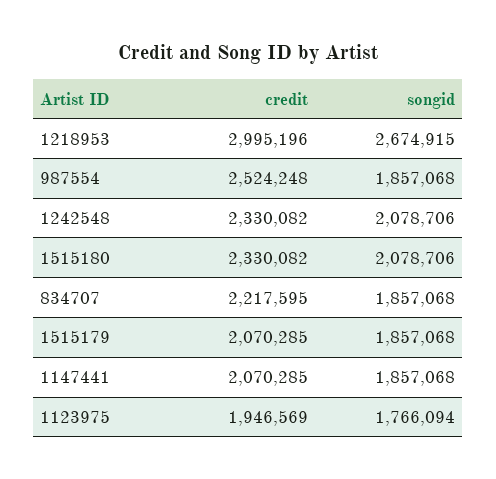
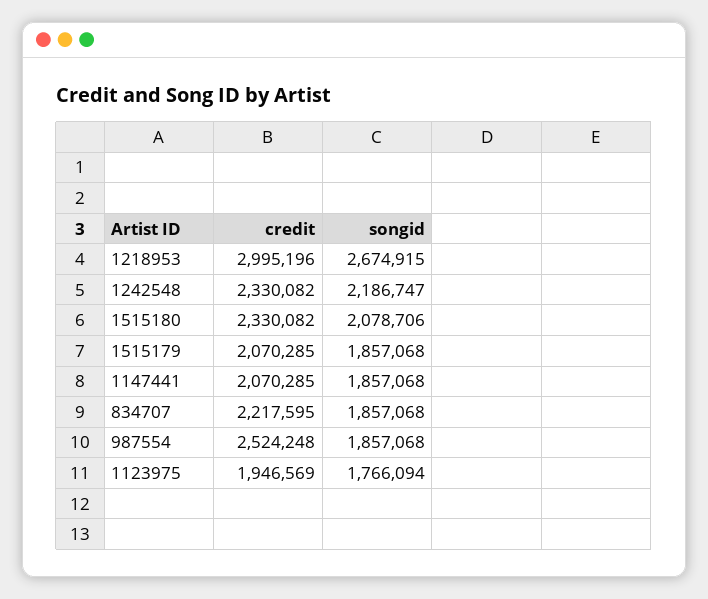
  {
    "credit": {
      "1218953": 2995196,
      "987554": 2524248,
      "1242548": 2330082,
      "1515180": 2330082,
      "834707": 2217595,
      "1515179": 2070285,
      "1147441": 2070285,
      "1123975": 1946569
    },
    "songid": {
      "1218953": 2674915,
      "987554": 1857068,
-     "1242548": 2078706,
+     "1242548": 2186747,
      "1515180": 2078706,
      "834707": 1857068,
      "1515179": 1857068,
      "1147441": 1857068,
      "1123975": 1766094
    }
  }

